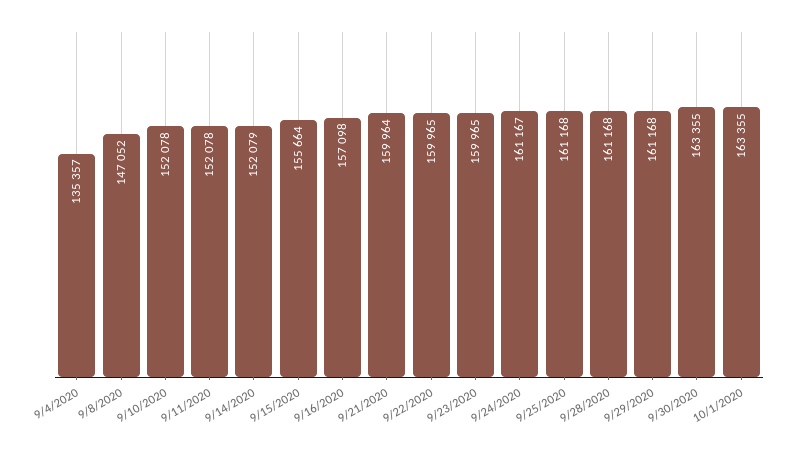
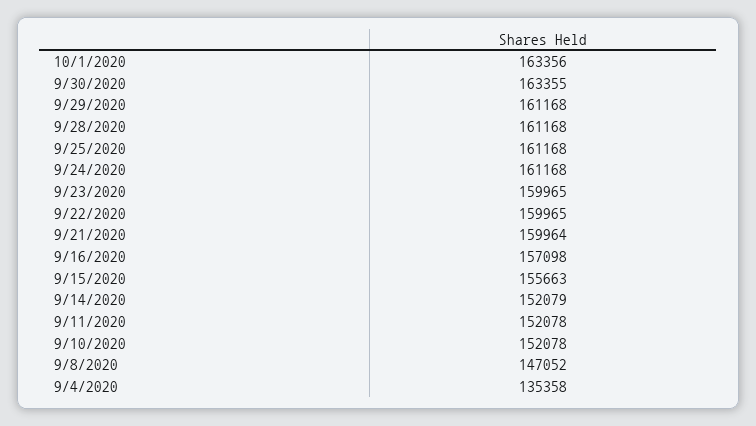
  {
-   "9/4/2020": 135357,
+   "9/4/2020": 135358,
    "9/8/2020": 147052,
    "9/10/2020": 152078,
    "9/11/2020": 152078,
    "9/14/2020": 152079,
-   "9/15/2020": 155664,
+   "9/15/2020": 155663,
    "9/16/2020": 157098,
    "9/21/2020": 159964,
    "9/22/2020": 159965,
    "9/23/2020": 159965,
-   "9/24/2020": 161167,
+   "9/24/2020": 161168,
    "9/25/2020": 161168,
    "9/28/2020": 161168,
    "9/29/2020": 161168,
    "9/30/2020": 163355,
-   "10/1/2020": 163355
+   "10/1/2020": 163356
  }

